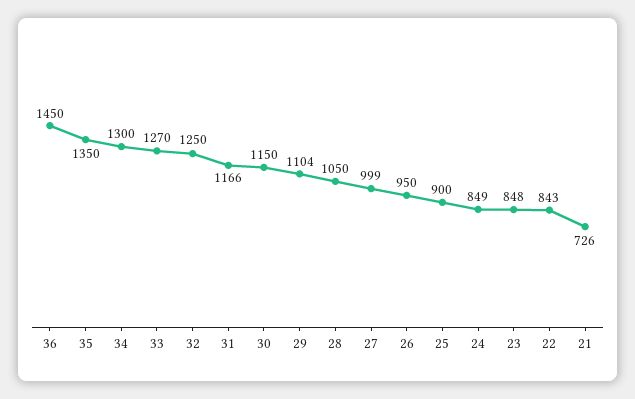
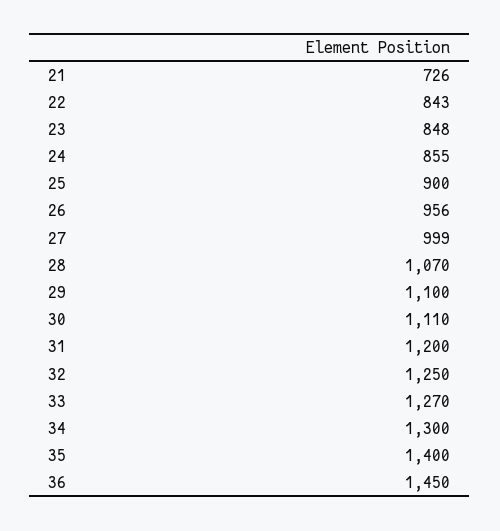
  {
    "36": 1450,
-   "35": 1350,
+   "35": 1400,
    "34": 1300,
    "33": 1270,
    "32": 1250,
-   "31": 1166,
+   "31": 1200,
-   "30": 1150,
+   "30": 1110,
-   "29": 1104,
+   "29": 1100,
-   "28": 1050,
+   "28": 1070,
    "27": 999,
-   "26": 950,
+   "26": 956,
    "25": 900,
-   "24": 849,
+   "24": 855,
    "23": 848,
    "22": 843,
    "21": 726
  }

